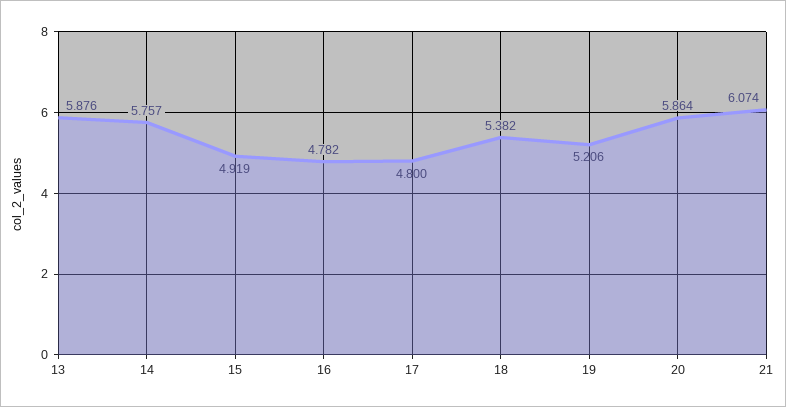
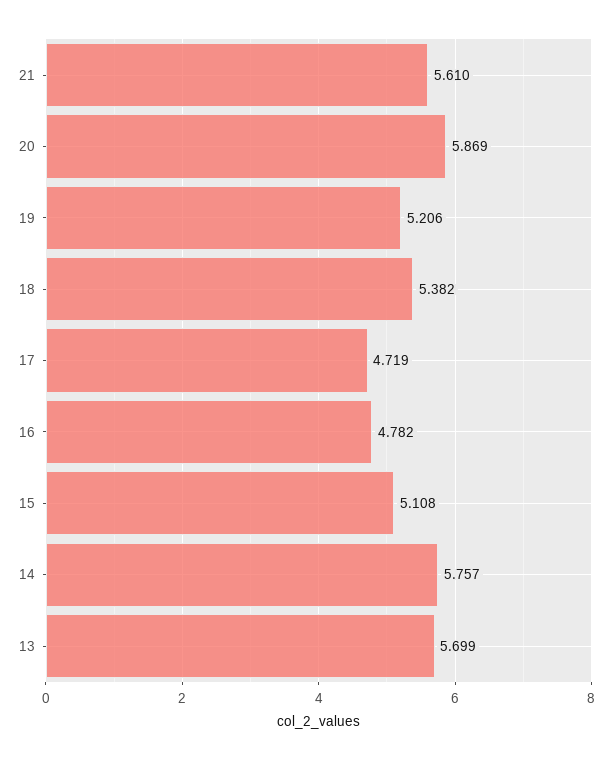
  {
-   "13": 5.876,
+   "13": 5.699,
    "14": 5.757,
-   "15": 4.919,
+   "15": 5.108,
    "16": 4.782,
-   "17": 4.8,
+   "17": 4.719,
    "18": 5.382,
    "19": 5.206,
-   "20": 5.864,
+   "20": 5.869,
-   "21": 6.074
+   "21": 5.61
  }

